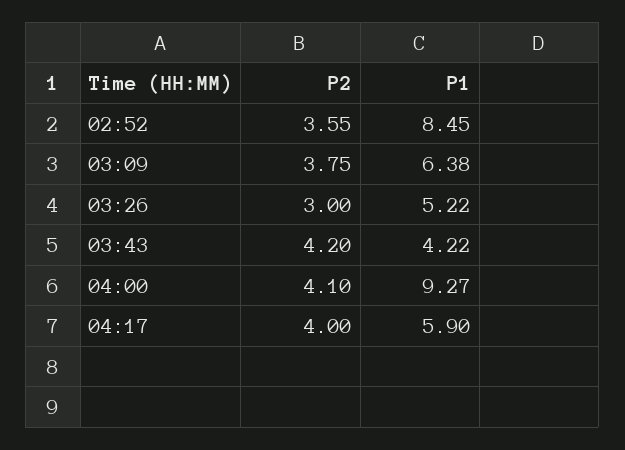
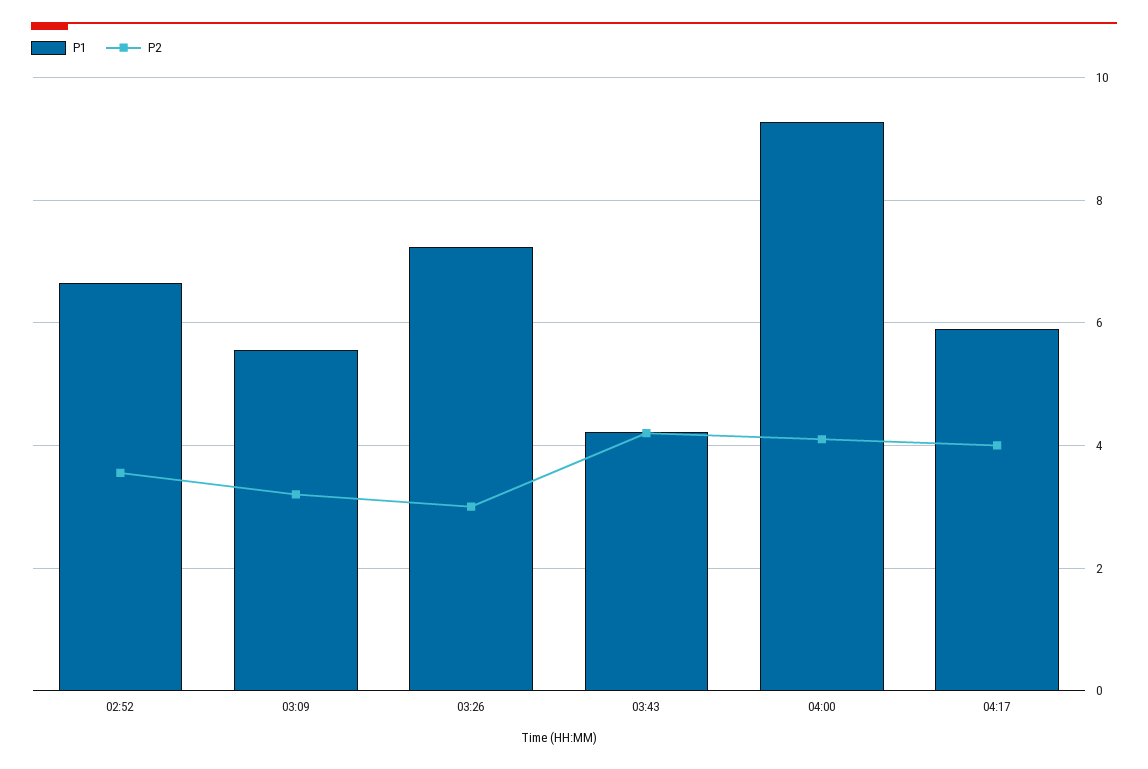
  {
    "P2": {
      "02:52": 3.55,
-     "03:09": 3.75,
+     "03:09": 3.2,
      "03:26": 3,
      "03:43": 4.2,
      "04:00": 4.1,
      "04:17": 4
    },
    "P1": {
-     "02:52": 8.45,
+     "02:52": 6.6,
-     "03:09": 6.38,
+     "03:09": 5.6,
-     "03:26": 5.22,
+     "03:26": 7.2,
      "03:43": 4.22,
      "04:00": 9.27,
      "04:17": 5.9
    }
  }

